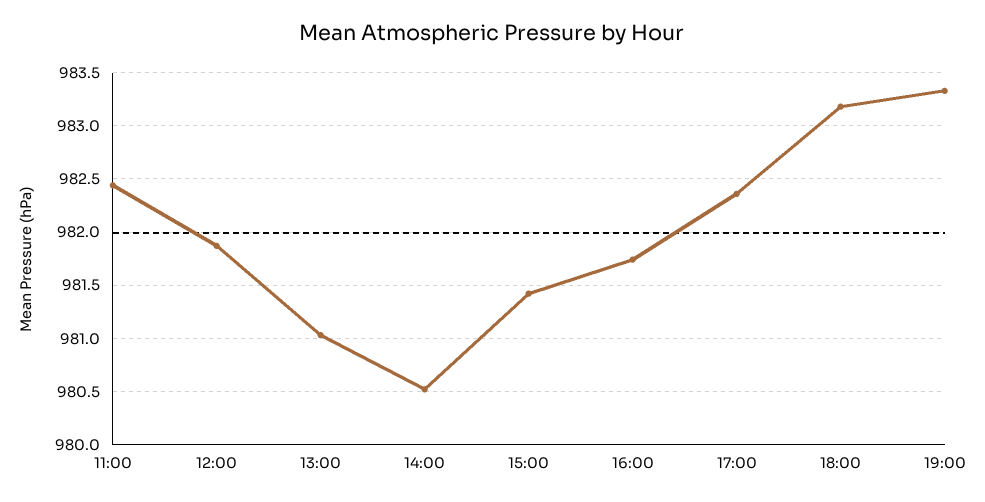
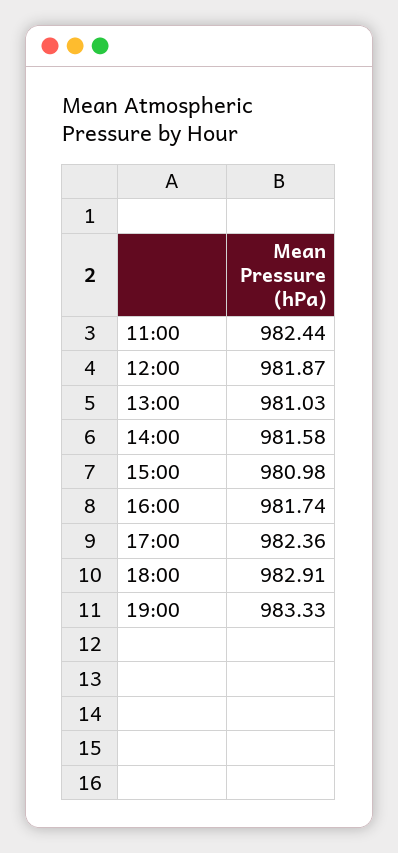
  {
    "11:00": 982.44,
    "12:00": 981.87,
    "13:00": 981.03,
-   "14:00": 980.5,
+   "14:00": 981.58,
-   "15:00": 981.4,
+   "15:00": 980.98,
    "16:00": 981.74,
    "17:00": 982.36,
-   "18:00": 983.2,
+   "18:00": 982.91,
    "19:00": 983.33
  }

